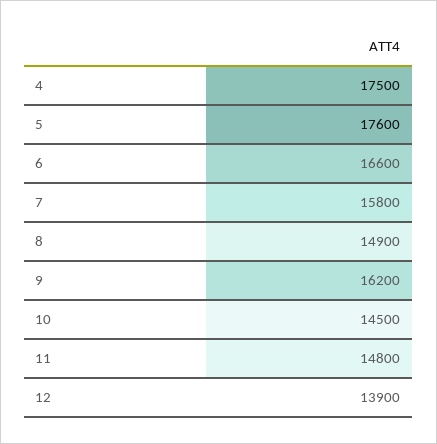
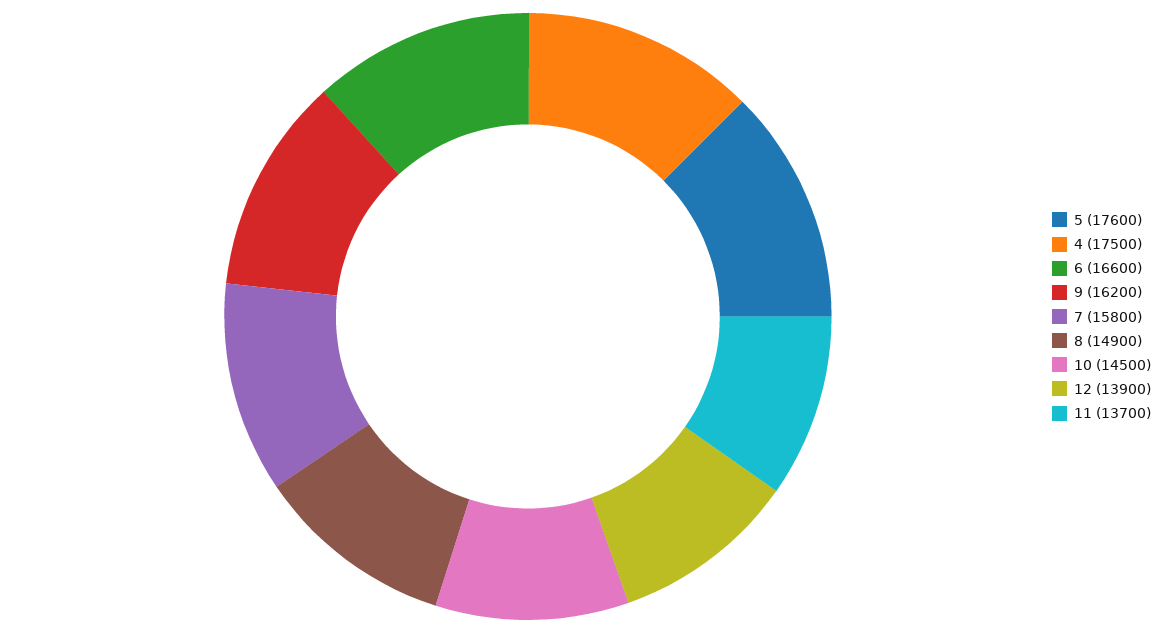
  {
    "4": 17500,
    "5": 17600,
    "6": 16600,
    "7": 15800,
    "8": 14900,
    "9": 16200,
    "10": 14500,
-   "11": 14800,
+   "11": 13700,
    "12": 13900
  }

